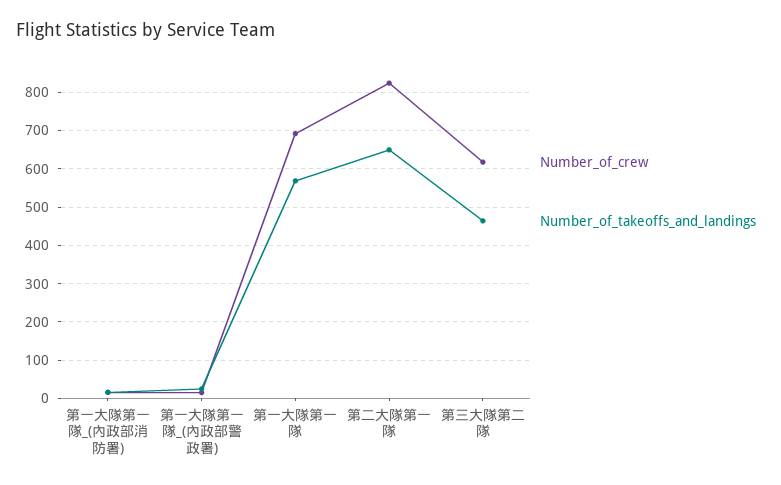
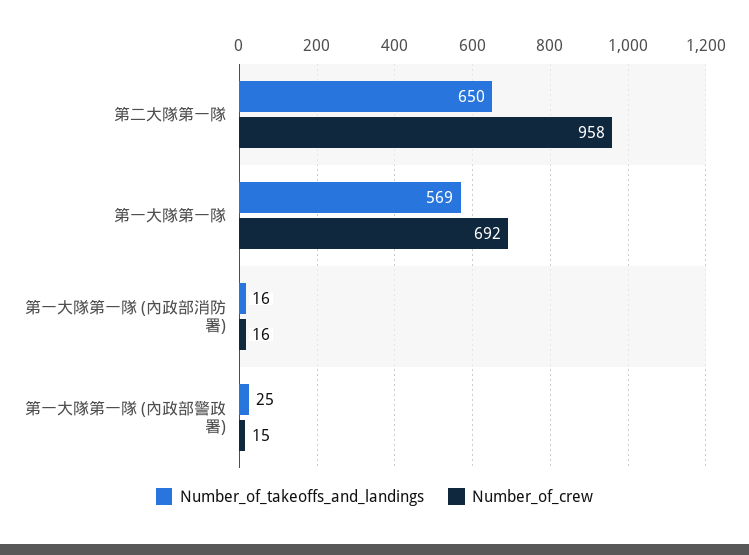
  {
    "Number_of_crew": {
      "第一大隊第一隊_(內政部消防署)": 16,
      "第一大隊第一隊_(內政部警政署)": 15,
      "第一大隊第一隊": 692,
-     "第二大隊第一隊": 820,
+     "第二大隊第一隊": 958
-     "第三大隊第二隊": 620
    },
    "Number_of_takeoffs_and_landings": {
      "第一大隊第一隊_(內政部消防署)": 16,
      "第一大隊第一隊_(內政部警政署)": 25,
      "第一大隊第一隊": 569,
-     "第二大隊第一隊": 650,
+     "第二大隊第一隊": 650
-     "第三大隊第二隊": 460
    }
  }

